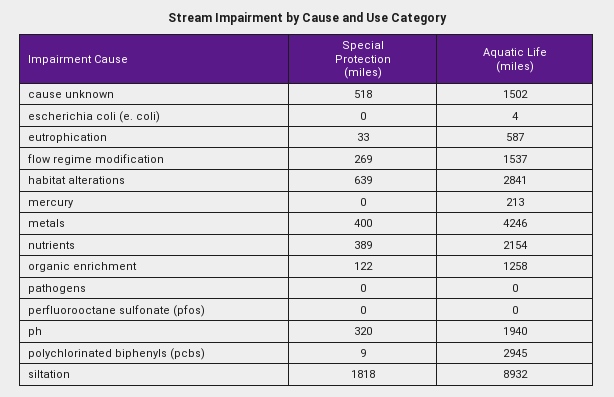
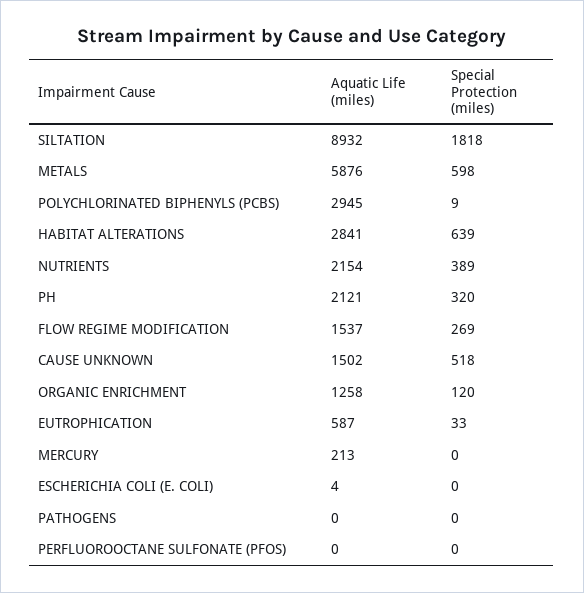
  {
    "Special Protection (miles)": {
      "cause unknown": 518,
      "escherichia coli (e. coli)": 0,
      "eutrophication": 33,
      "flow regime modification": 269,
      "habitat alterations": 639,
      "mercury": 0,
-     "metals": 400,
+     "metals": 598,
      "nutrients": 389,
-     "organic enrichment": 122,
+     "organic enrichment": 120,
      "pathogens": 0,
      "perfluorooctane sulfonate (pfos)": 0,
      "ph": 320,
      "polychlorinated biphenyls (pcbs)": 9,
      "siltation": 1818
    },
    "Aquatic Life (miles)": {
      "cause unknown": 1502,
      "escherichia coli (e. coli)": 4,
      "eutrophication": 587,
      "flow regime modification": 1537,
      "habitat alterations": 2841,
      "mercury": 213,
-     "metals": 4246,
+     "metals": 5876,
      "nutrients": 2154,
      "organic enrichment": 1258,
      "pathogens": 0,
      "perfluorooctane sulfonate (pfos)": 0,
-     "ph": 1940,
+     "ph": 2121,
      "polychlorinated biphenyls (pcbs)": 2945,
      "siltation": 8932
    }
  }

